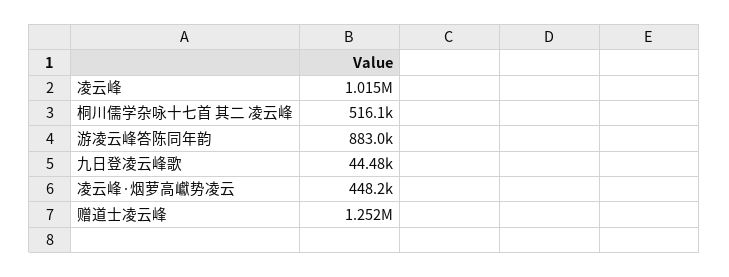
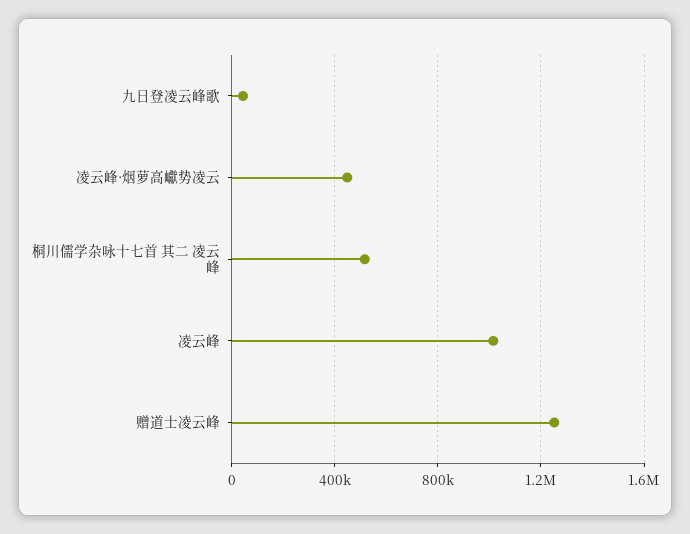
  {
    "凌云峰": 1015000,
    "桐川儒学杂咏十七首 其二 凌云峰": 516100,
-   "游凌云峰答陈同年韵": 883000,
    "九日登凌云峰歌": 44480,
    "凌云峰·烟萝高巘势凌云": 448200,
    "赠道士凌云峰": 1252000
  }

